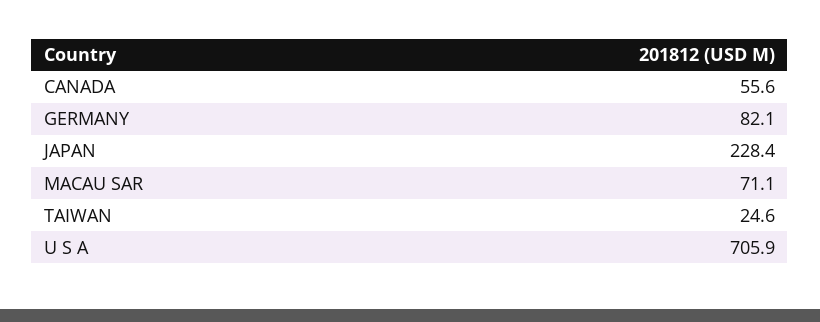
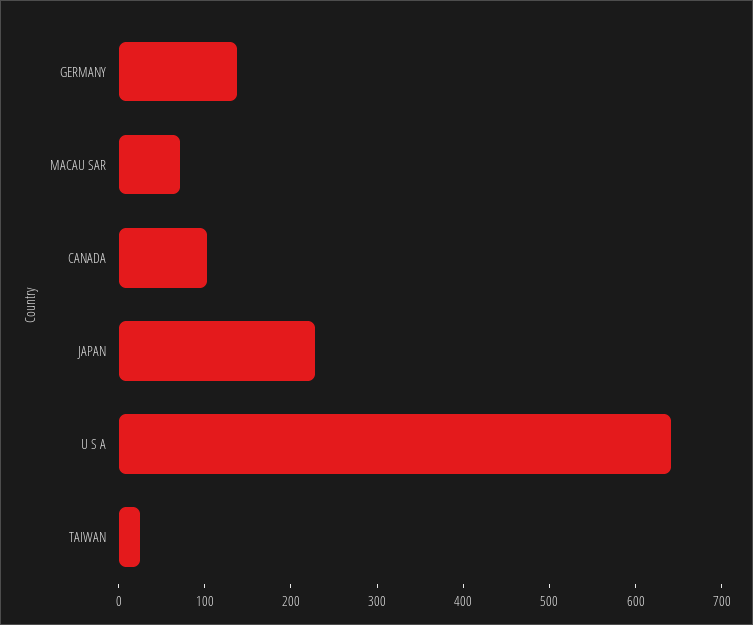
  {
-   "CANADA": 55.6,
+   "CANADA": 100,
-   "GERMANY": 82.1,
+   "GERMANY": 140,
    "JAPAN": 228.4,
    "MACAU SAR": 71.1,
    "TAIWAN": 24.6,
-   "U S A": 705.9
+   "U S A": 640
  }

